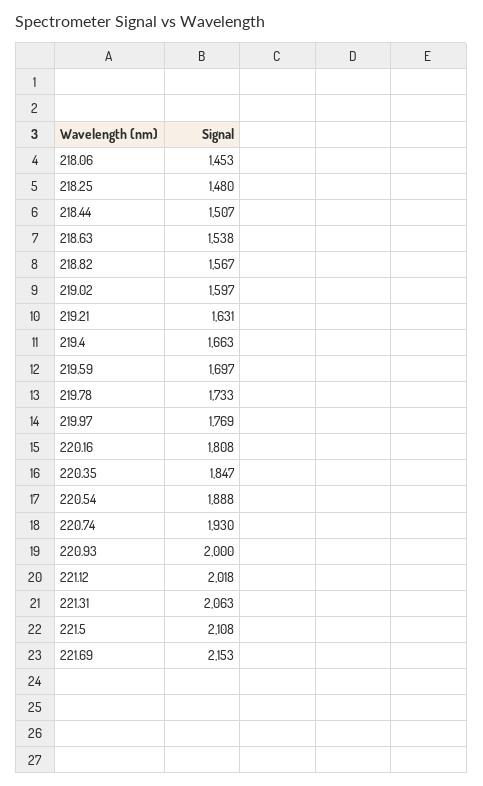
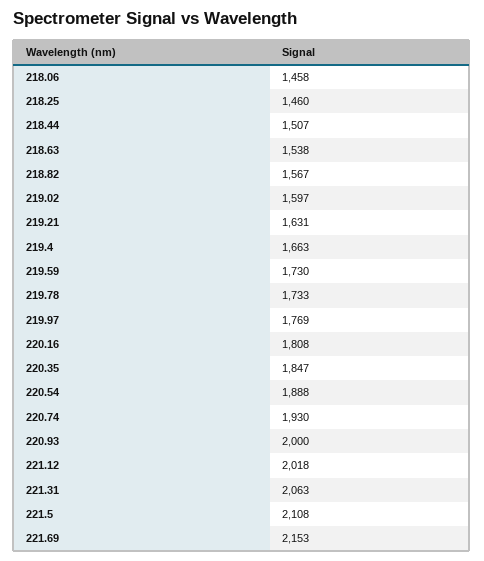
  {
-   "218.06": 1453,
+   "218.06": 1458,
-   "218.25": 1480,
+   "218.25": 1460,
    "218.44": 1507,
    "218.63": 1538,
    "218.82": 1567,
    "219.02": 1597,
    "219.21": 1631,
    "219.4": 1663,
-   "219.59": 1697,
+   "219.59": 1730,
    "219.78": 1733,
    "219.97": 1769,
    "220.16": 1808,
    "220.35": 1847,
    "220.54": 1888,
    "220.74": 1930,
    "220.93": 2000,
    "221.12": 2018,
    "221.31": 2063,
    "221.5": 2108,
    "221.69": 2153
  }

